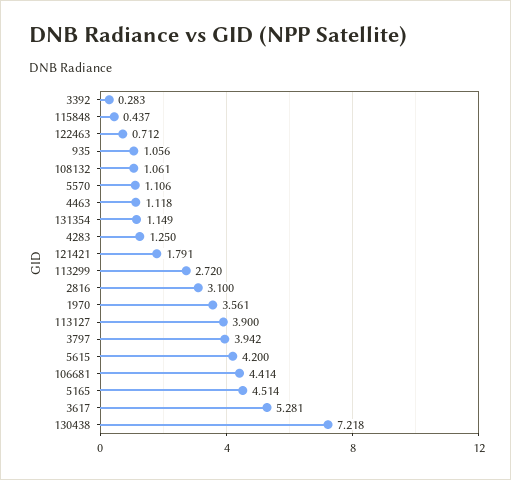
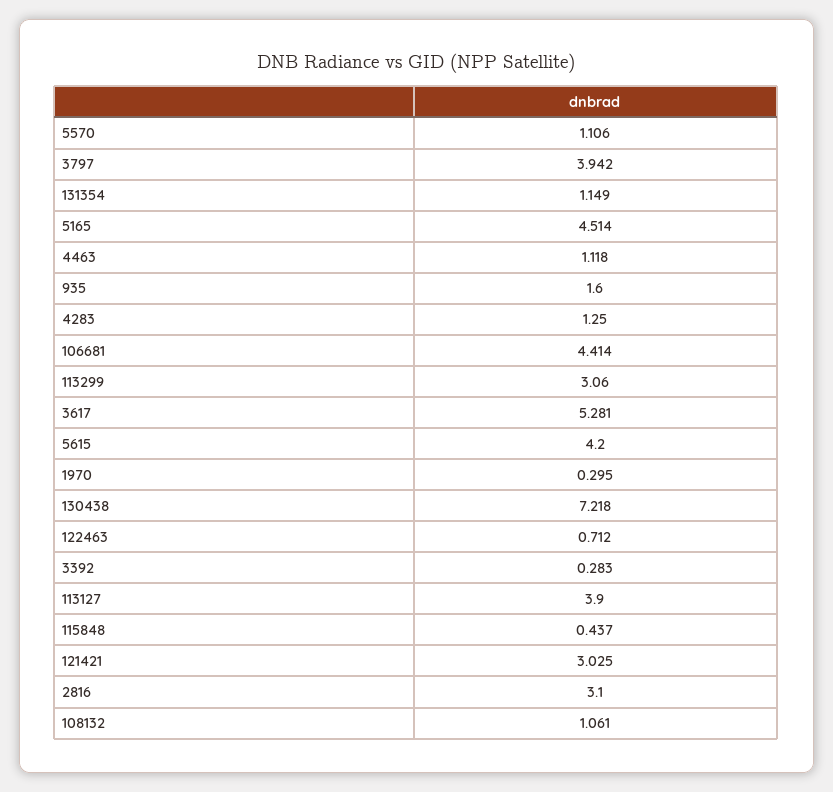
  {
    "3392": 0.283,
    "115848": 0.437,
    "122463": 0.712,
-   "935": 1.056,
+   "935": 1.6,
    "108132": 1.061,
    "5570": 1.106,
    "4463": 1.118,
    "131354": 1.149,
    "4283": 1.25,
-   "121421": 1.791,
+   "121421": 3.025,
-   "113299": 2.72,
+   "113299": 3.06,
    "2816": 3.1,
-   "1970": 3.561,
+   "1970": 0.295,
    "113127": 3.9,
    "3797": 3.942,
    "5615": 4.2,
    "106681": 4.414,
    "5165": 4.514,
    "3617": 5.281,
    "130438": 7.218
  }

